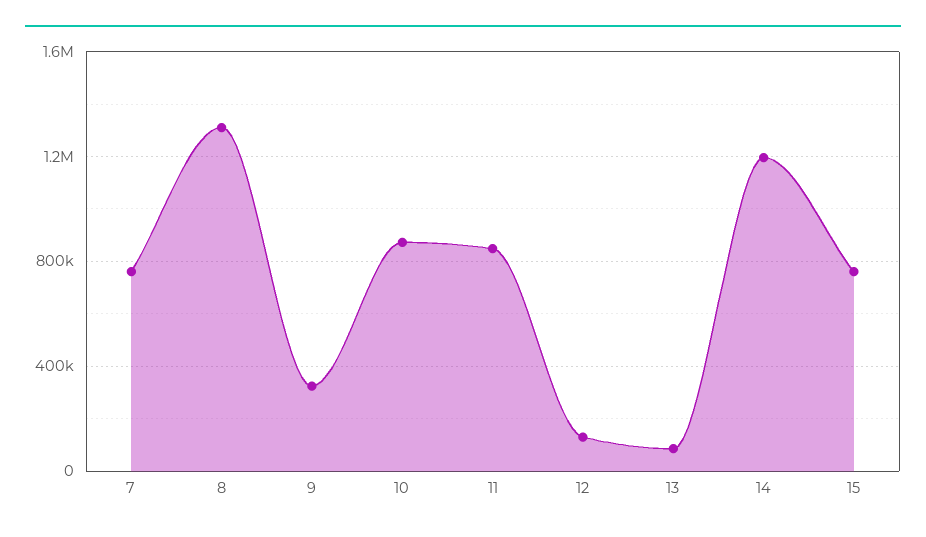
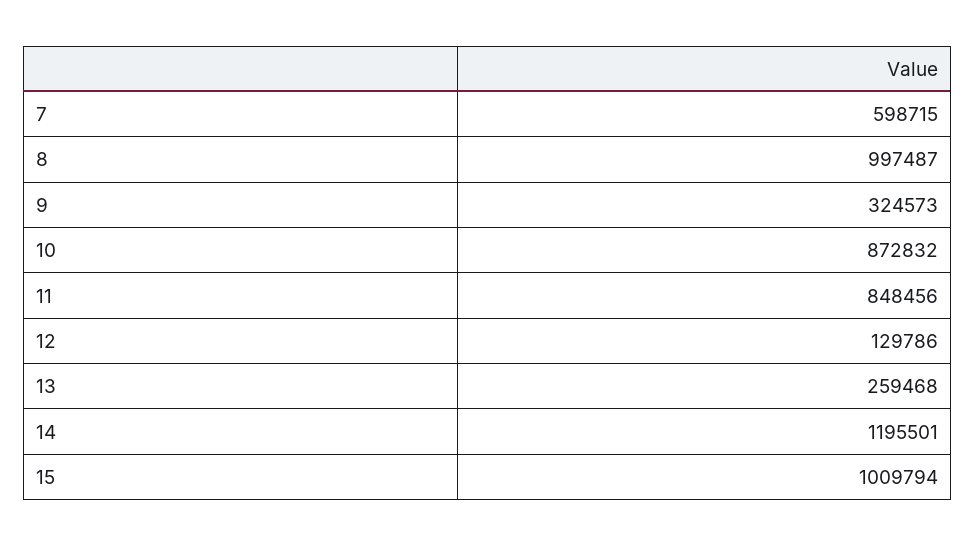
  {
-   "7": 750000,
+   "7": 598715,
-   "8": 1300000,
+   "8": 997487,
    "9": 324573,
    "10": 872832,
    "11": 848456,
    "12": 129786,
-   "13": 100000,
+   "13": 259468,
    "14": 1195501,
-   "15": 750000
+   "15": 1009794
  }

